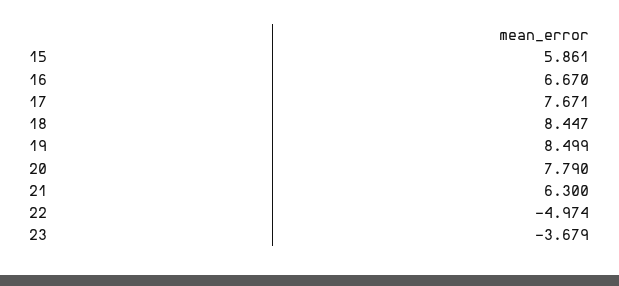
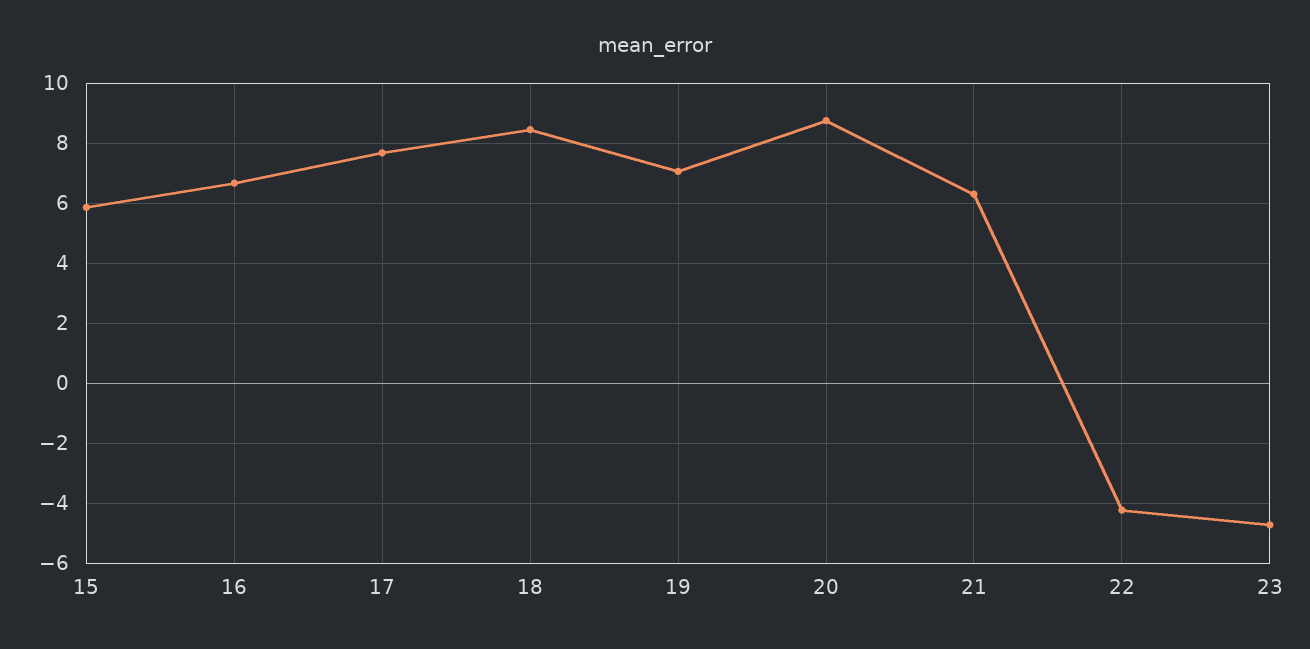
  {
    "15": 5.861,
    "16": 6.67,
    "17": 7.671,
    "18": 8.447,
-   "19": 8.499,
+   "19": 7,
-   "20": 7.79,
+   "20": 8.75,
    "21": 6.3,
-   "22": -4.974,
+   "22": -4.25,
-   "23": -3.679
+   "23": -4.75
  }

